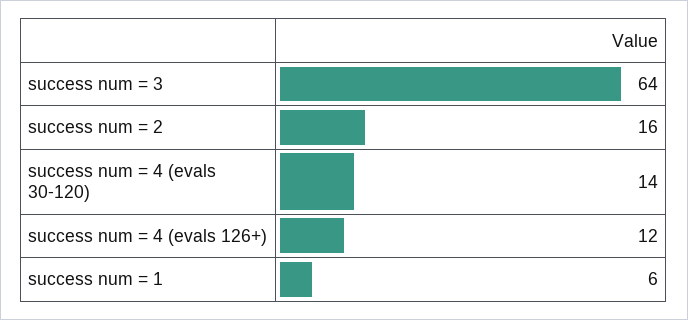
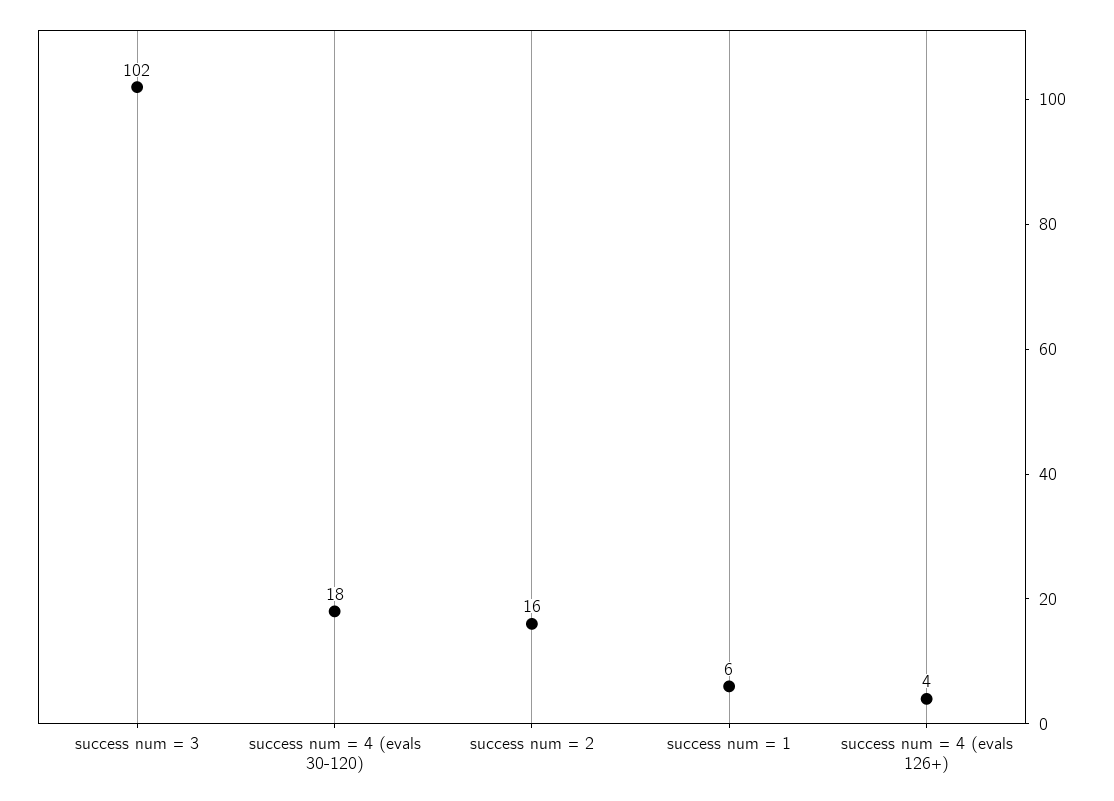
  {
-   "success num = 3": 64,
+   "success num = 3": 102,
    "success num = 2": 16,
-   "success num = 4 (evals 30-120)": 14,
+   "success num = 4 (evals 30-120)": 18,
-   "success num = 4 (evals 126+)": 12,
+   "success num = 4 (evals 126+)": 4,
    "success num = 1": 6
  }

